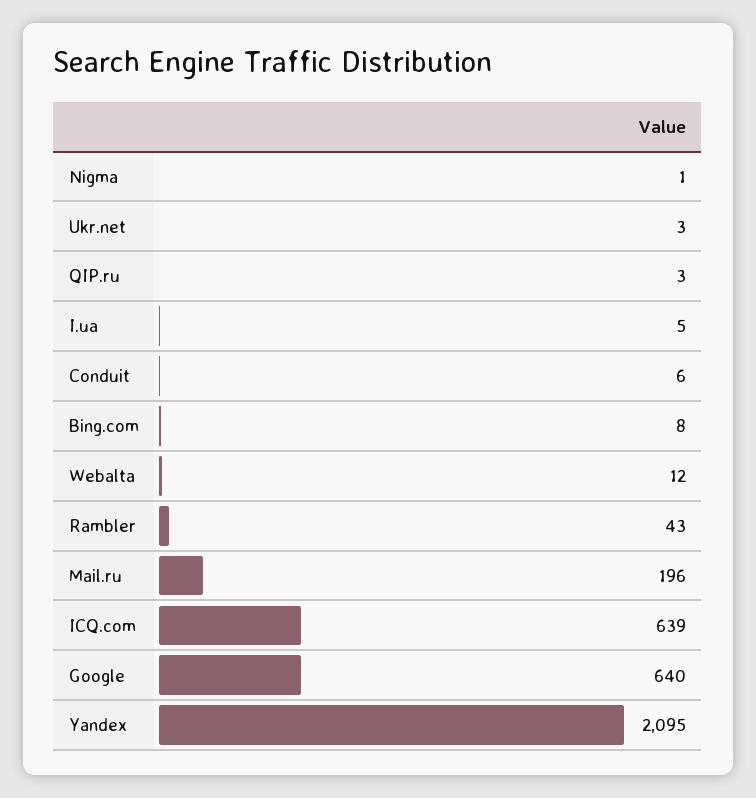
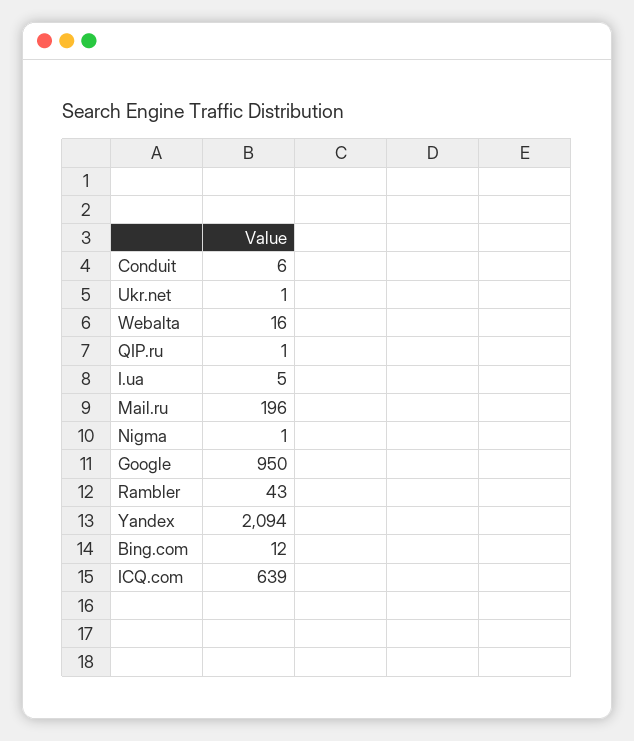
  {
    "Nigma": 1,
-   "Ukr.net": 3,
+   "Ukr.net": 1,
-   "QIP.ru": 3,
+   "QIP.ru": 1,
    "I.ua": 5,
    "Conduit": 6,
-   "Bing.com": 8,
+   "Bing.com": 12,
-   "Webalta": 12,
+   "Webalta": 16,
    "Rambler": 43,
    "Mail.ru": 196,
    "ICQ.com": 639,
-   "Google": 640,
+   "Google": 950,
-   "Yandex": 2095
+   "Yandex": 2094
  }

